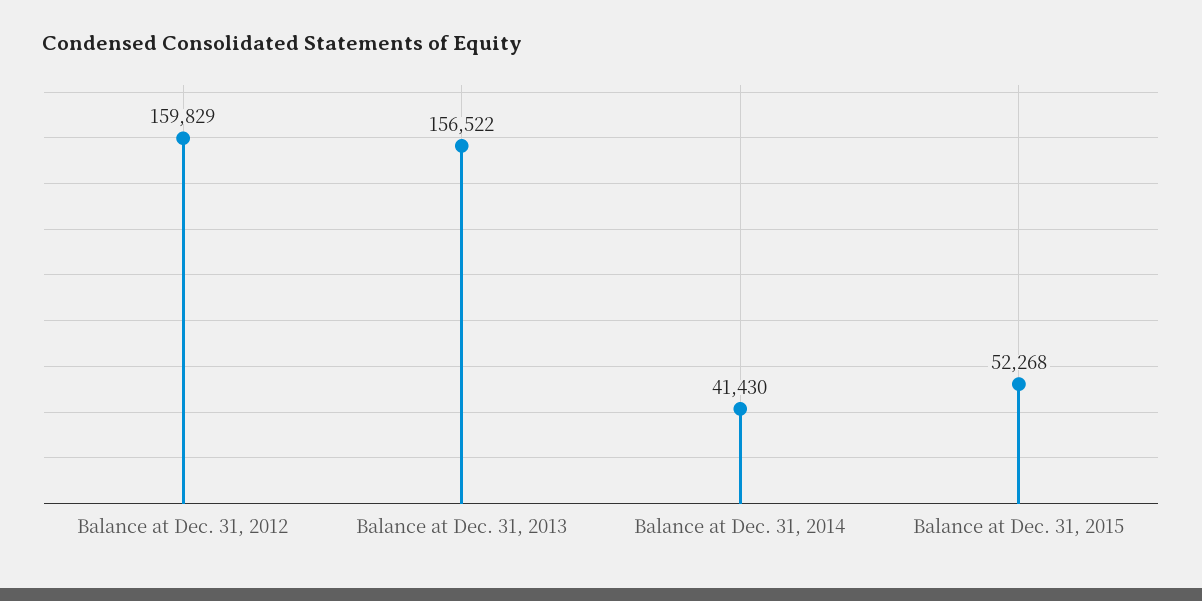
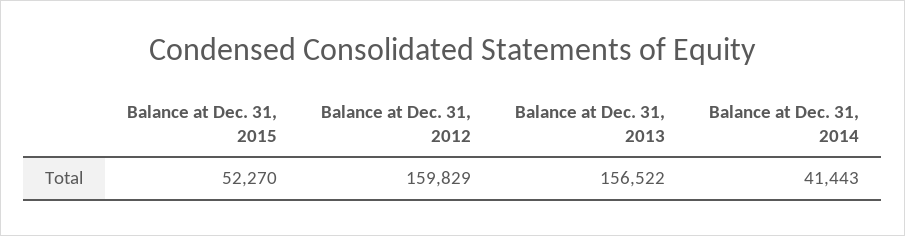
  {
    "Balance at Dec. 31, 2012": 159829,
    "Balance at Dec. 31, 2013": 156522,
-   "Balance at Dec. 31, 2014": 41430,
+   "Balance at Dec. 31, 2014": 41443,
-   "Balance at Dec. 31, 2015": 52268
+   "Balance at Dec. 31, 2015": 52270
  }

